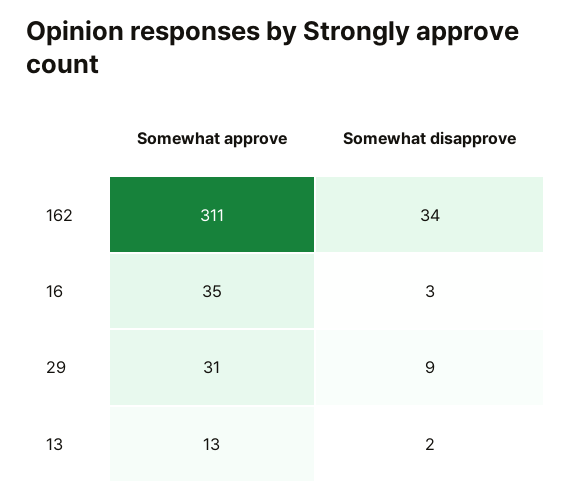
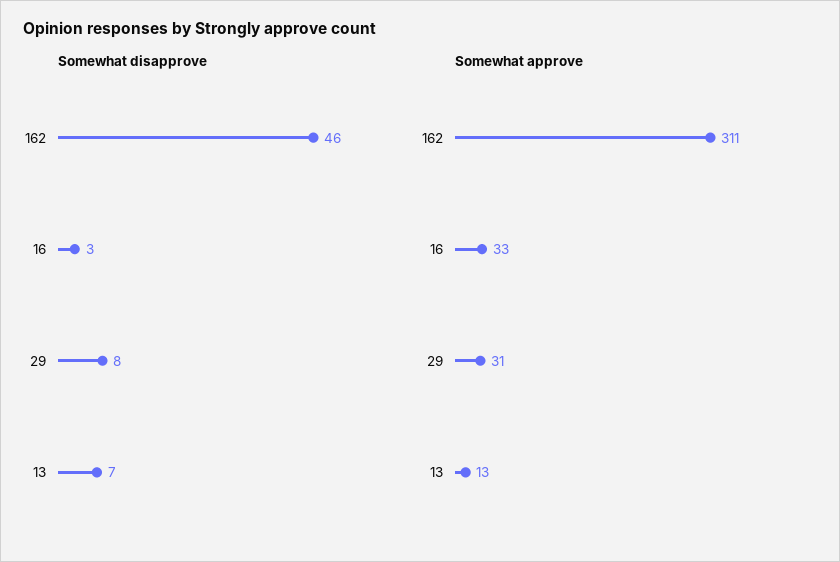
  {
    "Somewhat approve": {
      "162": 311,
-     "16": 35,
+     "16": 33,
      "29": 31,
      "13": 13
    },
    "Somewhat disapprove": {
-     "162": 34,
+     "162": 46,
      "16": 3,
-     "29": 9,
+     "29": 8,
-     "13": 2
+     "13": 7
    }
  }

